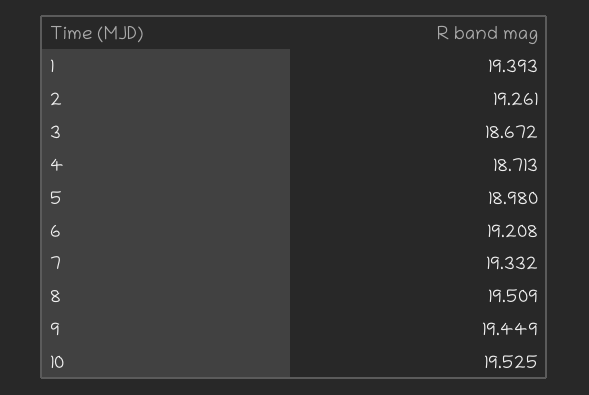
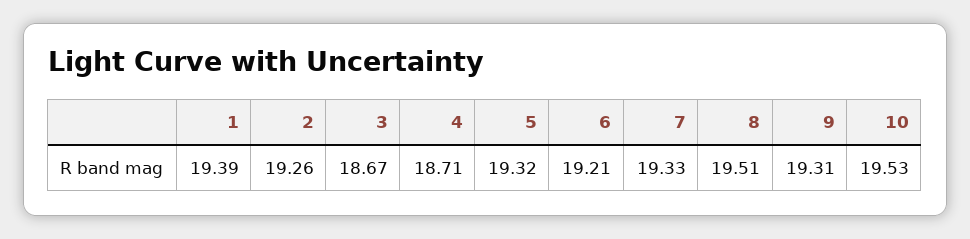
  {
    "1": 19.393,
    "2": 19.261,
    "3": 18.672,
    "4": 18.713,
-   "5": 18.98,
+   "5": 19.32,
    "6": 19.208,
    "7": 19.332,
    "8": 19.509,
-   "9": 19.449,
+   "9": 19.31,
    "10": 19.525
  }

